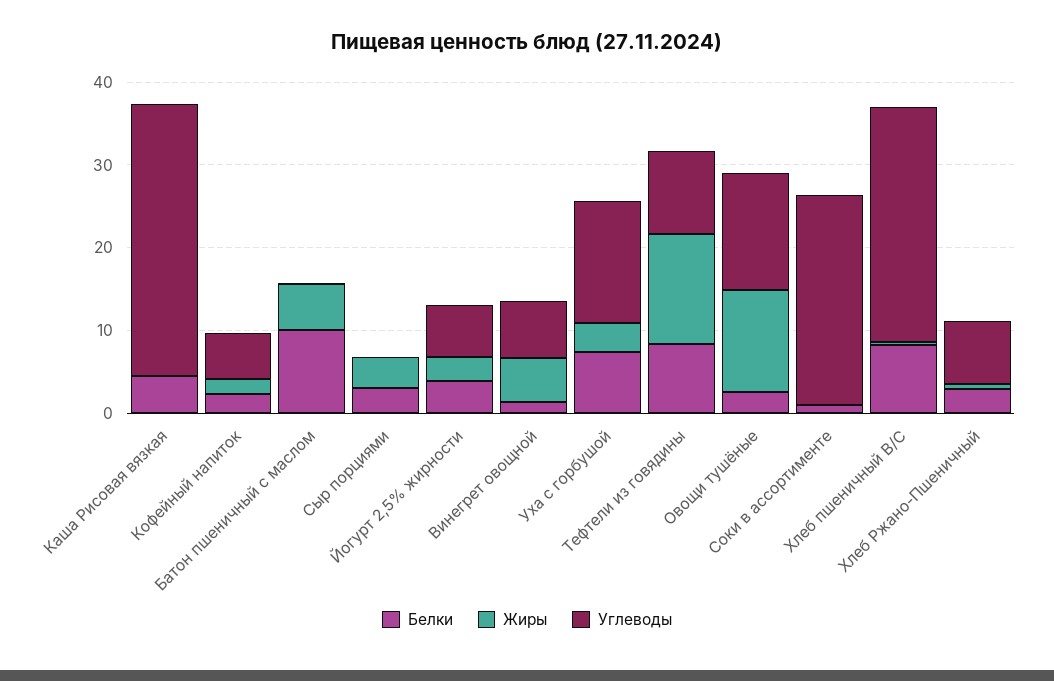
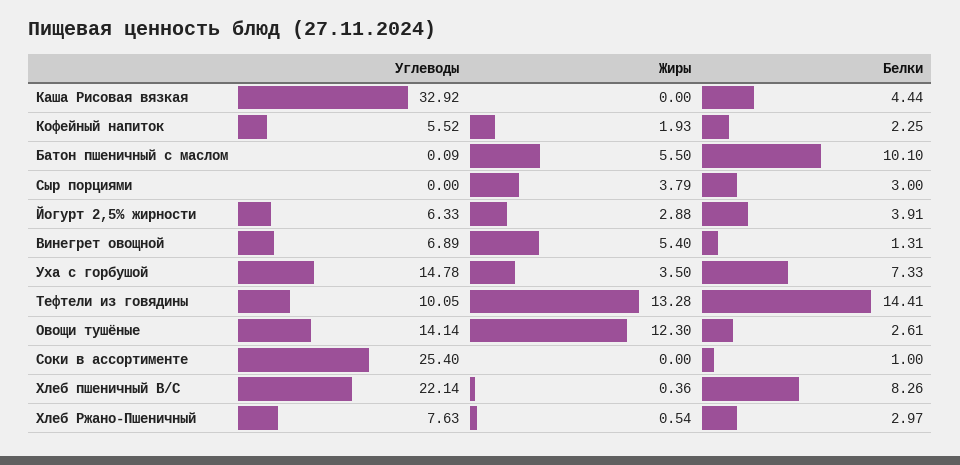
  {
    "Белки": {
      "Каша Рисовая вязкая": 4.44,
      "Кофейный напиток": 2.25,
      "Батон пшеничный с маслом": 10.1,
      "Сыр порциями": 3,
      "Йогурт 2,5% жирности": 3.91,
      "Винегрет овощной": 1.31,
      "Уха с горбушой": 7.33,
-     "Тефтели из говядины": 8,
+     "Тефтели из говядины": 14.41,
      "Овощи тушёные": 2.61,
      "Соки в ассортименте": 1,
      "Хлеб пшеничный В/С": 8.26,
      "Хлеб Ржано-Пшеничный": 2.97
    },
    "Жиры": {
      "Каша Рисовая вязкая": 0,
      "Кофейный напиток": 1.93,
      "Батон пшеничный с маслом": 5.5,
      "Сыр порциями": 3.79,
      "Йогурт 2,5% жирности": 2.88,
      "Винегрет овощной": 5.4,
      "Уха с горбушой": 3.5,
      "Тефтели из говядины": 13.28,
      "Овощи тушёные": 12.3,
      "Соки в ассортименте": 0,
      "Хлеб пшеничный В/С": 0.36,
      "Хлеб Ржано-Пшеничный": 0.54
    },
    "Углеводы": {
      "Каша Рисовая вязкая": 32.92,
      "Кофейный напиток": 5.52,
      "Батон пшеничный с маслом": 0.09,
      "Сыр порциями": 0,
      "Йогурт 2,5% жирности": 6.33,
      "Винегрет овощной": 6.89,
      "Уха с горбушой": 14.78,
      "Тефтели из говядины": 10.05,
      "Овощи тушёные": 14.14,
      "Соки в ассортименте": 25.4,
-     "Хлеб пшеничный В/С": 28,
+     "Хлеб пшеничный В/С": 22.14,
      "Хлеб Ржано-Пшеничный": 7.63
    }
  }

